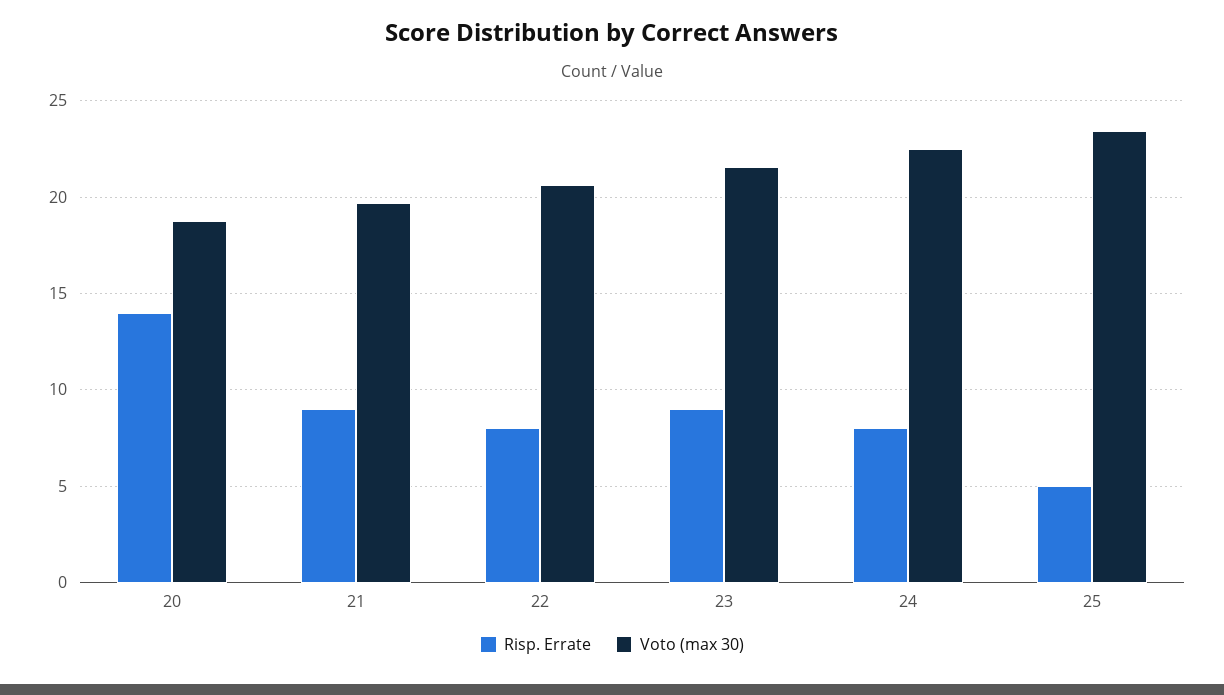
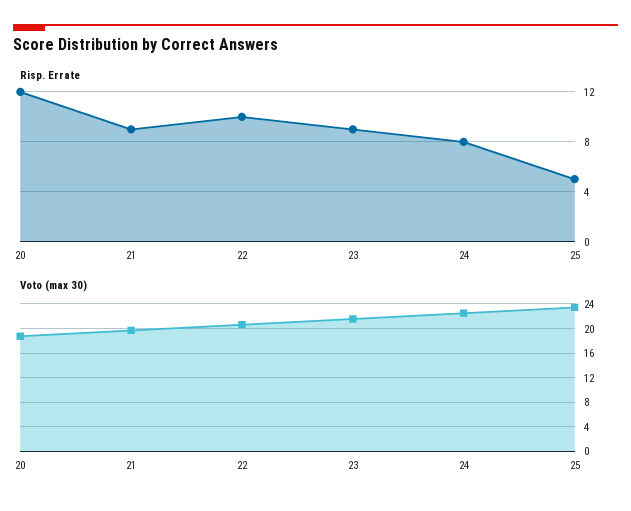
  {
    "Risp. Errate": {
-     "20": 14,
+     "20": 12,
      "21": 9,
-     "22": 8,
+     "22": 10,
      "23": 9,
      "24": 8,
      "25": 5
    },
    "Voto (max 30)": {
      "20": 19,
      "21": 19.5,
      "22": 20.5,
      "23": 21.5,
      "24": 22.5,
      "25": 23.5
    }
  }

